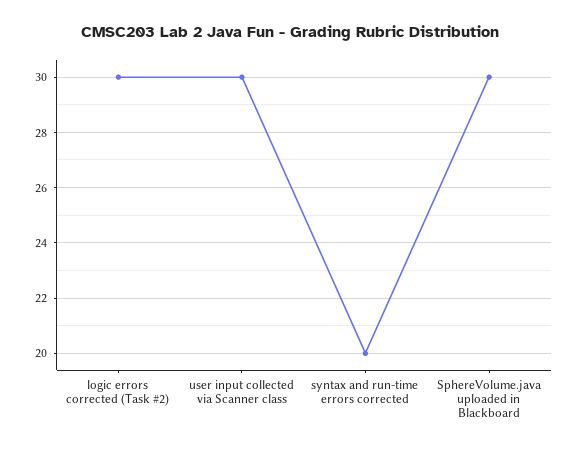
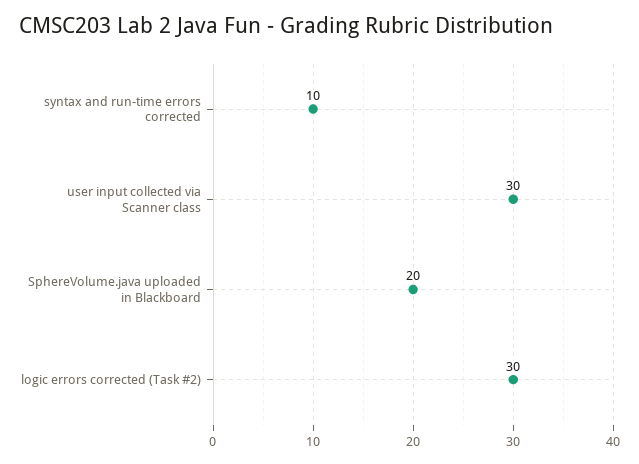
  {
    "logic errors corrected (Task #2)": 30,
    "user input collected via Scanner class": 30,
-   "syntax and run-time errors corrected": 20,
+   "syntax and run-time errors corrected": 10,
-   "SphereVolume.java uploaded in Blackboard": 30
+   "SphereVolume.java uploaded in Blackboard": 20
  }

